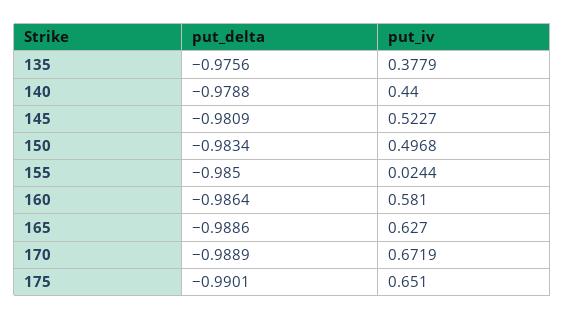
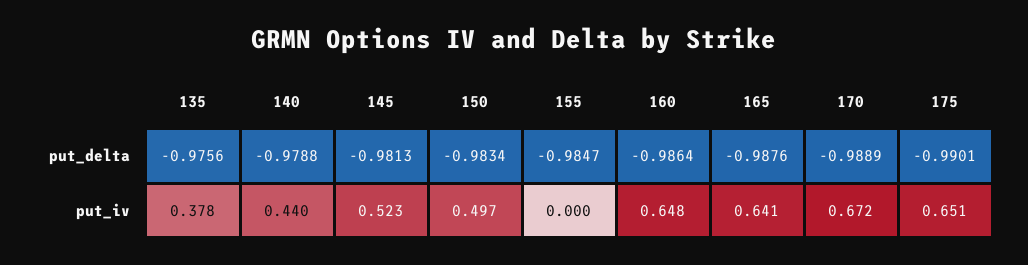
  {
    "put_delta": {
      "135": -0.9756,
      "140": -0.9788,
-     "145": -0.9809,
+     "145": -0.9813,
      "150": -0.9834,
-     "155": -0.985,
+     "155": -0.9847,
      "160": -0.9864,
-     "165": -0.9886,
+     "165": -0.9876,
      "170": -0.9889,
      "175": -0.9901
    },
    "put_iv": {
      "135": 0.3779,
      "140": 0.44,
      "145": 0.5227,
      "150": 0.4968,
-     "155": 0.0244,
+     "155": 0,
-     "160": 0.581,
+     "160": 0.648,
-     "165": 0.627,
+     "165": 0.641,
      "170": 0.6719,
      "175": 0.651
    }
  }

